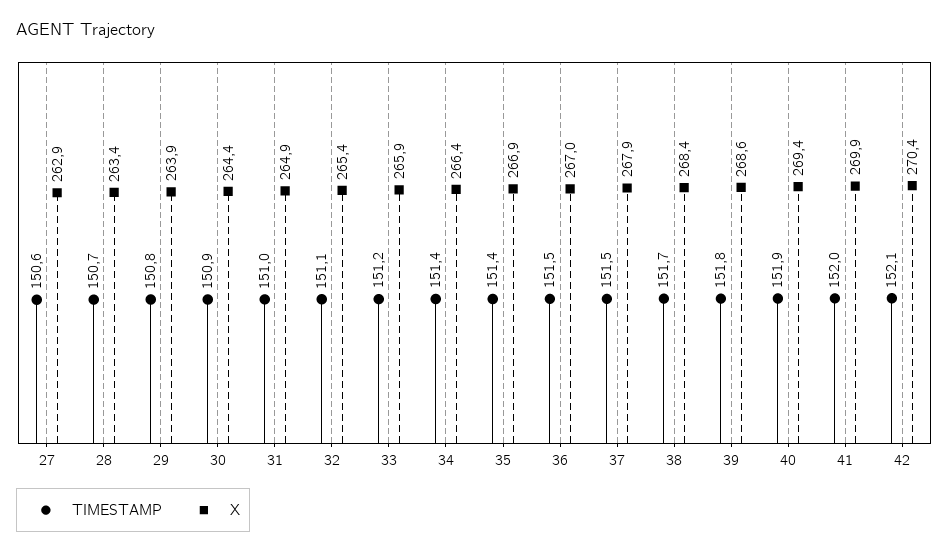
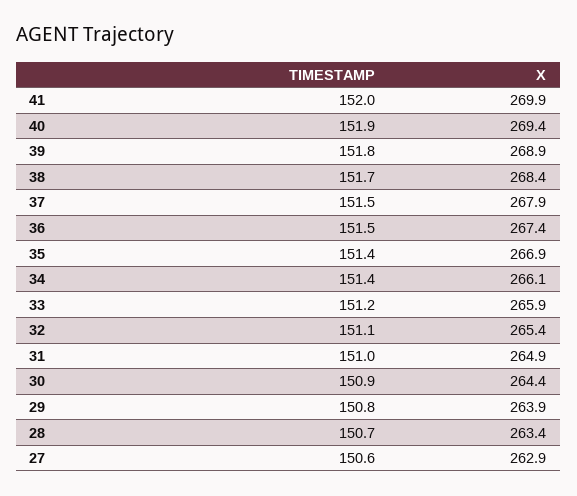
  {
    "TIMESTAMP": {
      "27": 150.6,
      "28": 150.7,
      "29": 150.8,
      "30": 150.9,
      "31": 151,
      "32": 151.1,
      "33": 151.2,
      "34": 151.4,
      "35": 151.4,
      "36": 151.5,
      "37": 151.5,
      "38": 151.7,
      "39": 151.8,
      "40": 151.9,
-     "41": 152,
+     "41": 152
-     "42": 152.1
    },
    "X": {
      "27": 262.9,
      "28": 263.4,
      "29": 263.9,
      "30": 264.4,
      "31": 264.9,
      "32": 265.4,
      "33": 265.9,
-     "34": 266.4,
+     "34": 266.1,
      "35": 266.9,
-     "36": 267,
+     "36": 267.4,
      "37": 267.9,
      "38": 268.4,
-     "39": 268.6,
+     "39": 268.9,
      "40": 269.4,
-     "41": 269.9,
+     "41": 269.9
-     "42": 270.4
    }
  }

